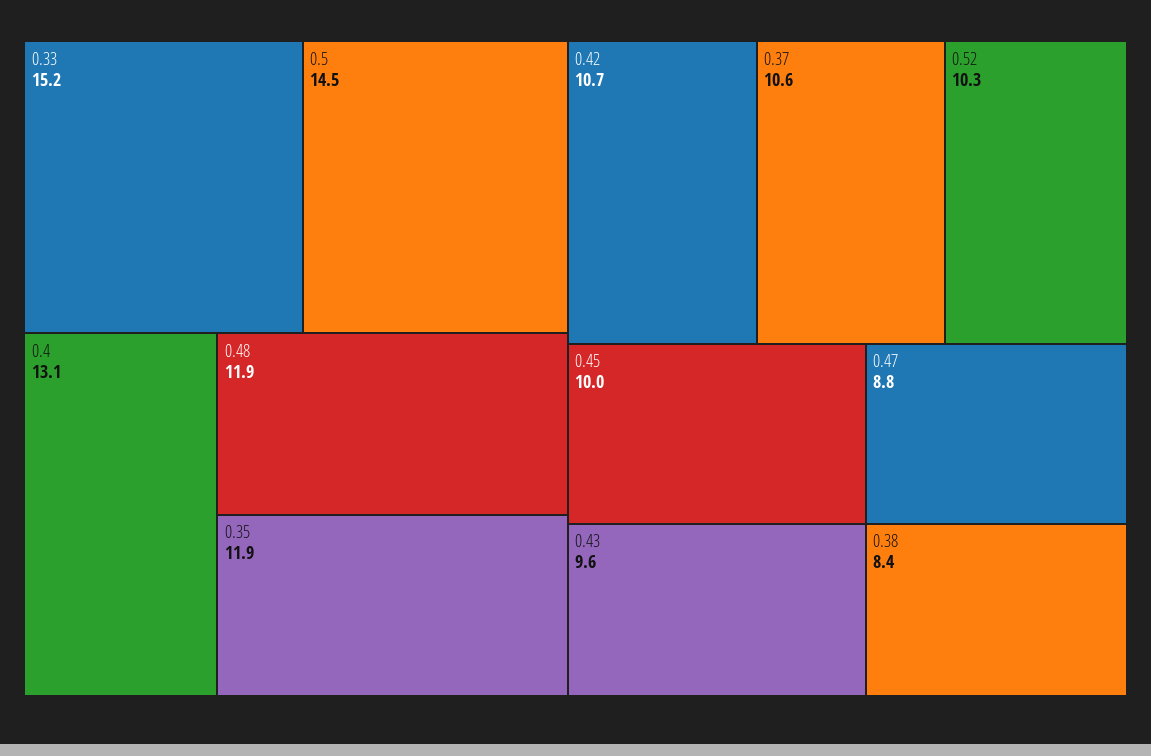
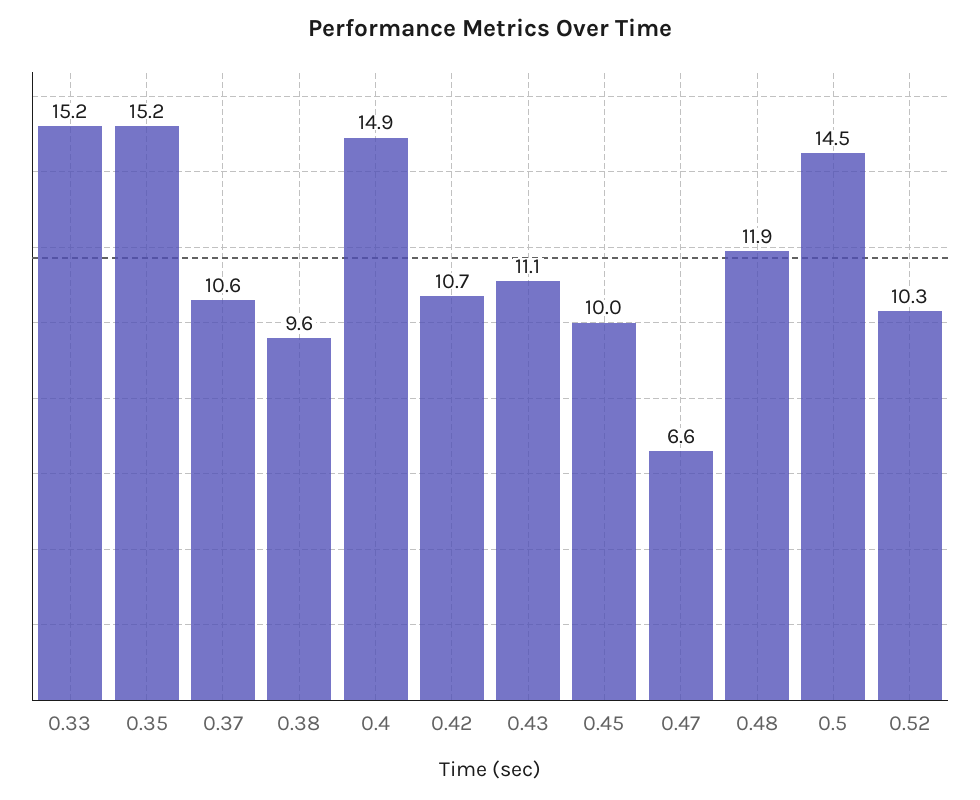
  {
    "0.33": 15.2,
    "0.5": 14.5,
-   "0.4": 13.1,
+   "0.4": 14.9,
    "0.48": 11.9,
-   "0.35": 11.9,
+   "0.35": 15.2,
    "0.42": 10.7,
    "0.37": 10.6,
    "0.52": 10.3,
    "0.45": 10,
-   "0.43": 9.6,
+   "0.43": 11.1,
-   "0.47": 8.8,
+   "0.47": 6.6,
-   "0.38": 8.4
+   "0.38": 9.6
  }

